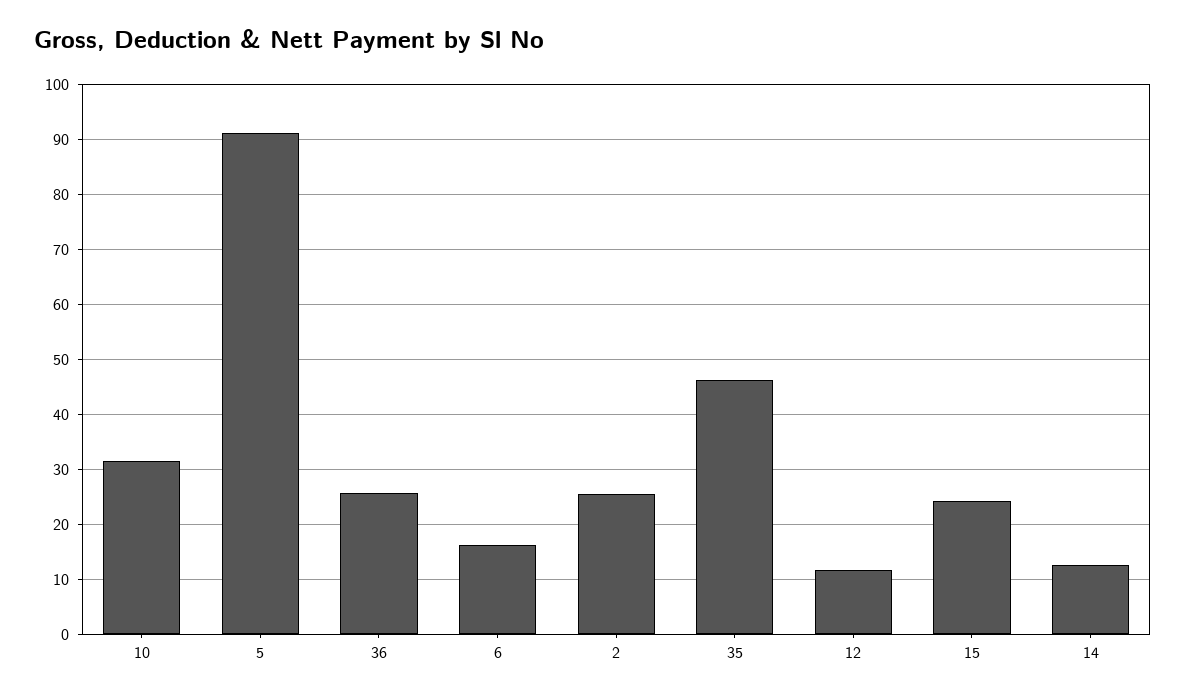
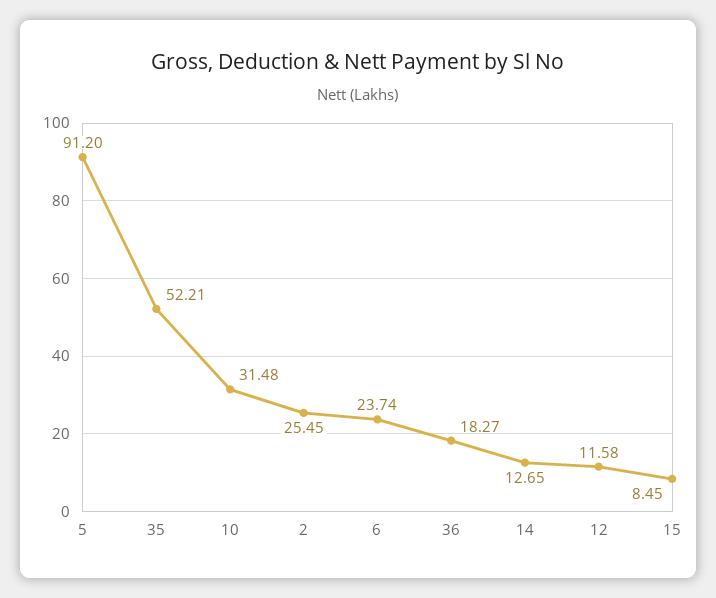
  {
    "10": 31.48,
    "5": 91.2,
-   "36": 26,
+   "36": 18.27,
-   "6": 16,
+   "6": 23.74,
    "2": 25.45,
-   "35": 46,
+   "35": 52.21,
    "12": 11.58,
-   "15": 24,
+   "15": 8.45,
    "14": 12.65
  }

